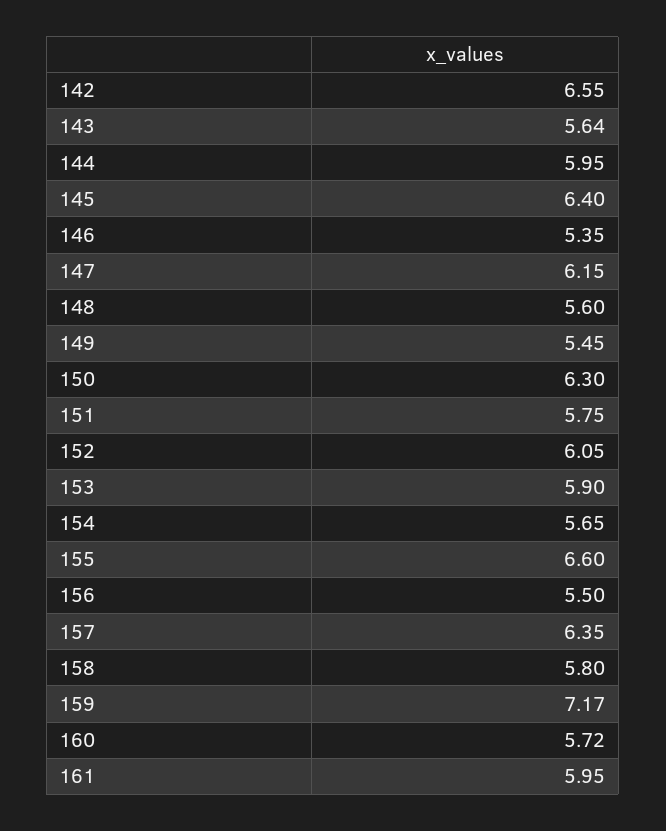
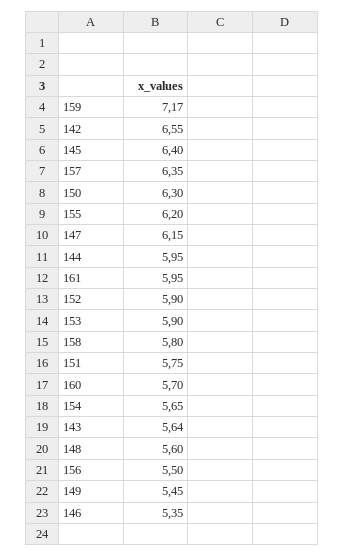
  {
    "142": 6.55,
    "143": 5.64,
    "144": 5.95,
    "145": 6.4,
    "146": 5.35,
    "147": 6.15,
    "148": 5.6,
    "149": 5.45,
    "150": 6.3,
    "151": 5.75,
-   "152": 6.05,
+   "152": 5.9,
    "153": 5.9,
    "154": 5.65,
-   "155": 6.6,
+   "155": 6.2,
    "156": 5.5,
    "157": 6.35,
    "158": 5.8,
    "159": 7.17,
-   "160": 5.72,
+   "160": 5.7,
    "161": 5.95
  }

